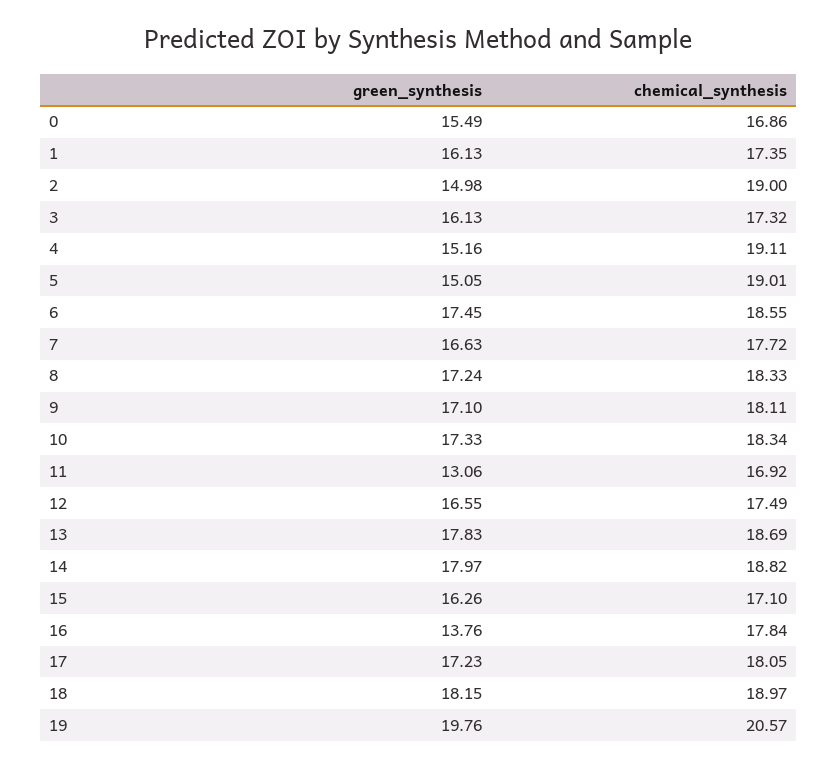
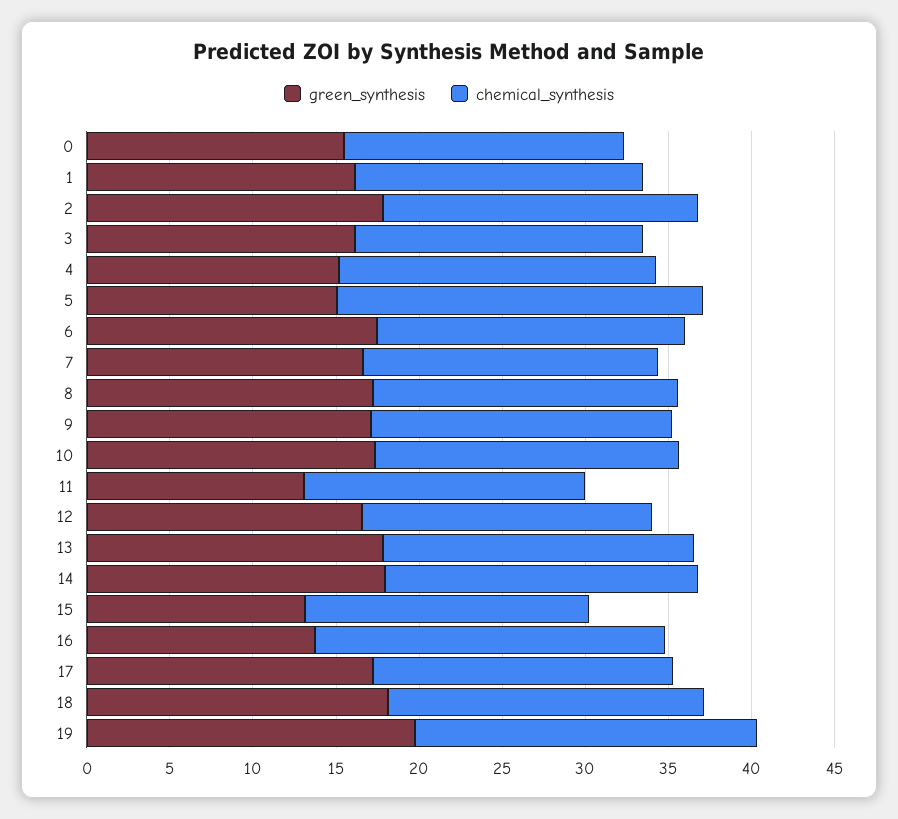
  {
    "green_synthesis": {
      "0": 15.49,
      "1": 16.13,
-     "2": 14.98,
+     "2": 18,
      "3": 16.13,
      "4": 15.16,
      "5": 15.05,
      "6": 17.45,
      "7": 16.63,
      "8": 17.24,
      "9": 17.1,
      "10": 17.33,
      "11": 13.06,
      "12": 16.55,
      "13": 17.83,
      "14": 17.97,
-     "15": 16.26,
+     "15": 13,
      "16": 13.76,
      "17": 17.23,
      "18": 18.15,
      "19": 19.76
    },
    "chemical_synthesis": {
      "0": 16.86,
      "1": 17.35,
      "2": 19,
      "3": 17.32,
      "4": 19.11,
-     "5": 19.01,
+     "5": 22,
      "6": 18.55,
      "7": 17.72,
      "8": 18.33,
      "9": 18.11,
      "10": 18.34,
      "11": 16.92,
      "12": 17.49,
      "13": 18.69,
      "14": 18.82,
      "15": 17.1,
-     "16": 17.84,
+     "16": 21,
      "17": 18.05,
      "18": 18.97,
      "19": 20.57
    }
  }

